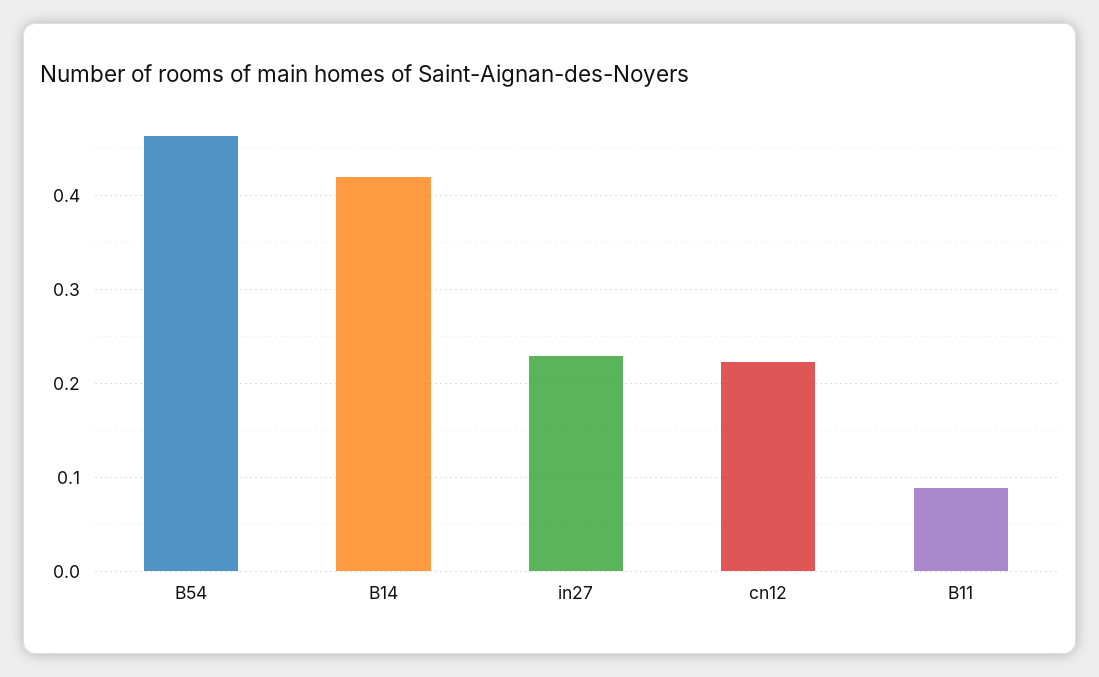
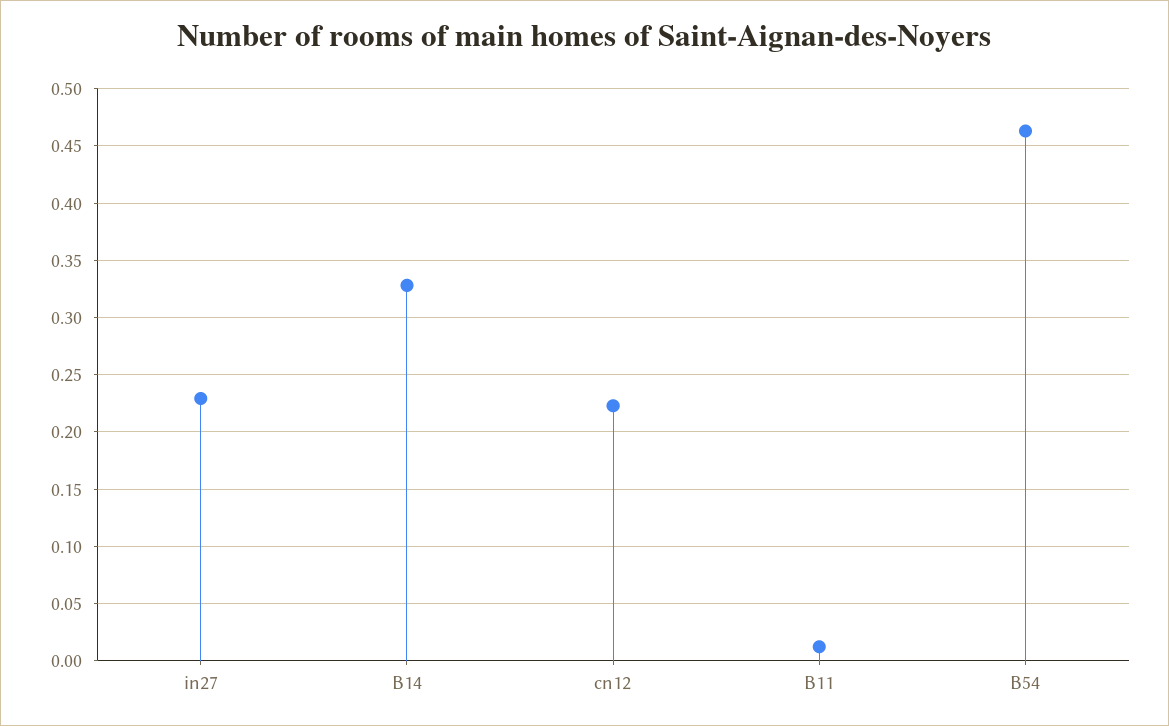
  {
    "B54": 0.46,
-   "B14": 0.42,
+   "B14": 0.33,
    "in27": 0.23,
    "cn12": 0.22,
-   "B11": 0.09
+   "B11": 0.01
  }

